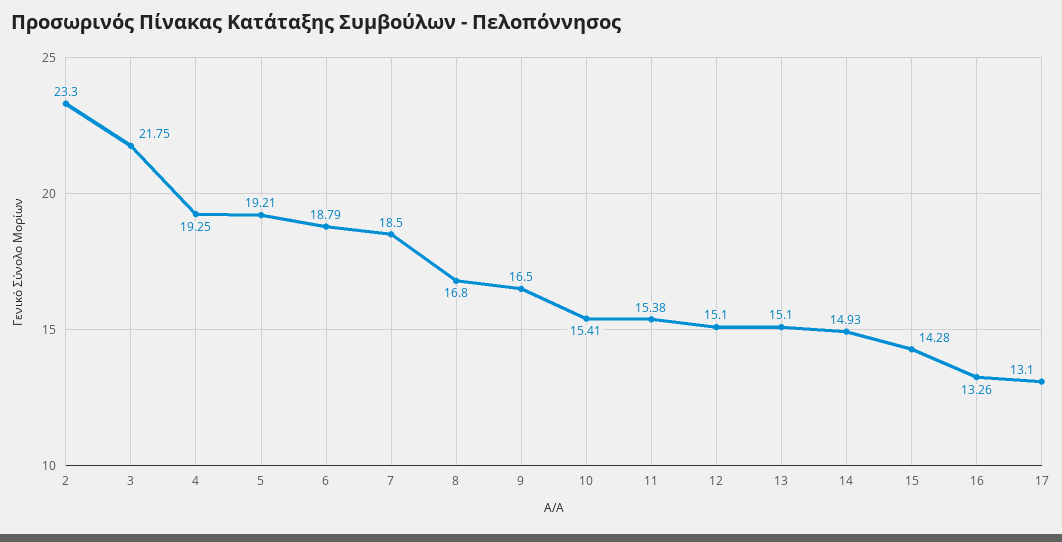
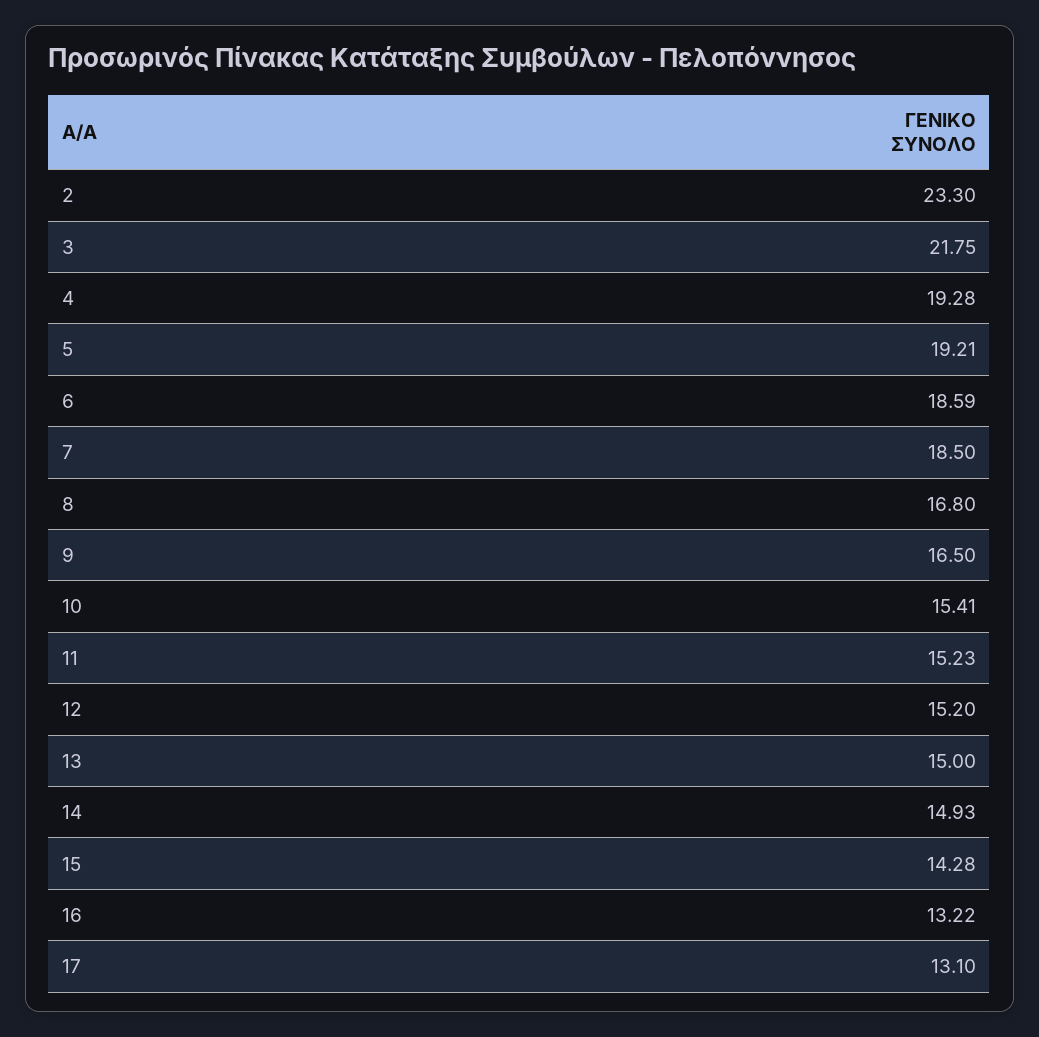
  {
    "2": 23.3,
    "3": 21.75,
-   "4": 19.25,
+   "4": 19.28,
    "5": 19.21,
-   "6": 18.79,
+   "6": 18.59,
    "7": 18.5,
    "8": 16.8,
    "9": 16.5,
    "10": 15.41,
-   "11": 15.38,
+   "11": 15.23,
-   "12": 15.1,
+   "12": 15.2,
-   "13": 15.1,
+   "13": 15,
    "14": 14.93,
    "15": 14.28,
-   "16": 13.26,
+   "16": 13.22,
    "17": 13.1
  }

